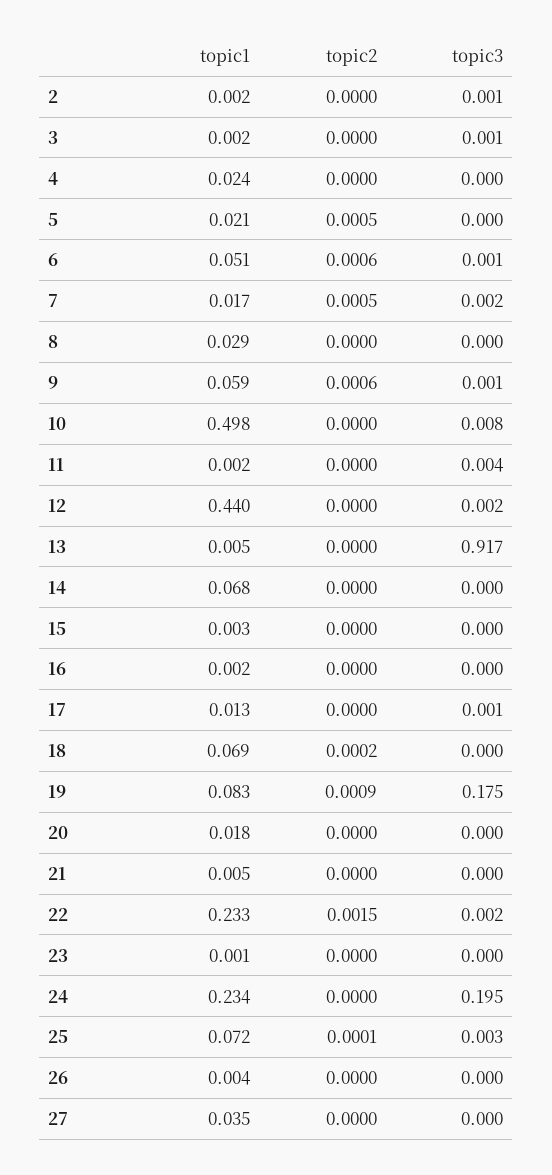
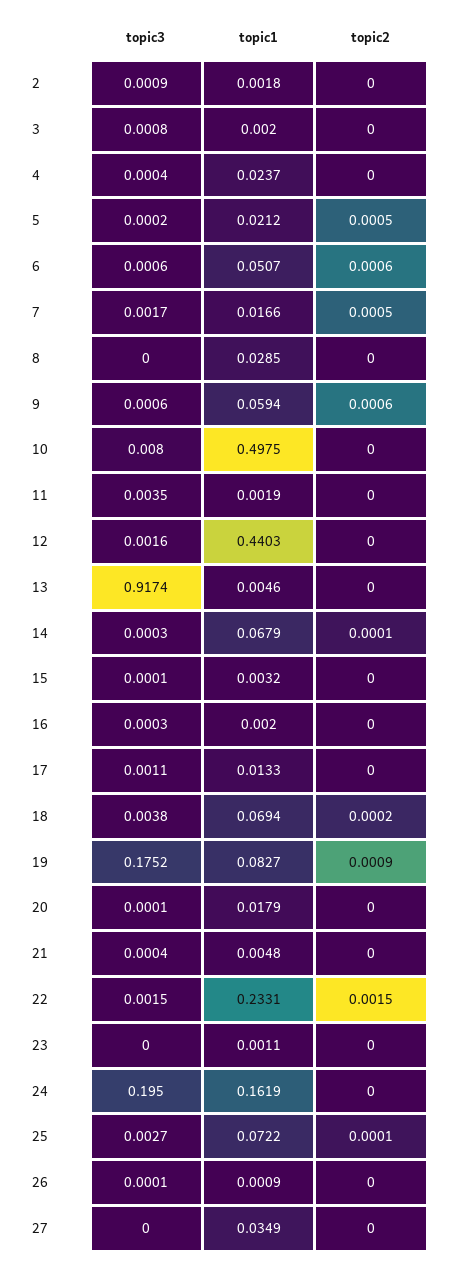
  {
    "topic1": {
      "2": 0.0018,
      "3": 0.002,
      "4": 0.0237,
      "5": 0.0212,
      "6": 0.0507,
      "7": 0.0166,
      "8": 0.0285,
      "9": 0.0594,
      "10": 0.4975,
      "11": 0.0019,
      "12": 0.4403,
      "13": 0.0046,
      "14": 0.0679,
      "15": 0.0032,
      "16": 0.002,
      "17": 0.0133,
      "18": 0.0694,
      "19": 0.0827,
      "20": 0.0179,
      "21": 0.0048,
      "22": 0.2331,
      "23": 0.0011,
-     "24": 0.234,
+     "24": 0.1619,
      "25": 0.0722,
-     "26": 0.004,
+     "26": 0.0009,
      "27": 0.0349
    },
    "topic2": {
      "2": 0,
      "3": 0,
      "4": 0,
      "5": 0.0005,
      "6": 0.0006,
      "7": 0.0005,
      "8": 0,
      "9": 0.0006,
      "10": 0,
      "11": 0,
      "12": 0,
      "13": 0,
-     "14": 0,
+     "14": 0.0001,
      "15": 0,
      "16": 0,
      "17": 0,
      "18": 0.0002,
      "19": 0.0009,
      "20": 0,
      "21": 0,
      "22": 0.0015,
      "23": 0,
      "24": 0,
      "25": 0.0001,
      "26": 0,
      "27": 0
    },
    "topic3": {
      "2": 0.0009,
      "3": 0.0008,
      "4": 0.0004,
      "5": 0.0002,
      "6": 0.0006,
      "7": 0.0017,
      "8": 0,
      "9": 0.0006,
      "10": 0.008,
      "11": 0.0035,
      "12": 0.0016,
      "13": 0.9174,
      "14": 0.0003,
      "15": 0.0001,
      "16": 0.0003,
      "17": 0.0011,
-     "18": 0,
+     "18": 0.0038,
      "19": 0.1752,
      "20": 0.0001,
      "21": 0.0004,
      "22": 0.0015,
      "23": 0,
      "24": 0.195,
      "25": 0.0027,
      "26": 0.0001,
      "27": 0
    }
  }

